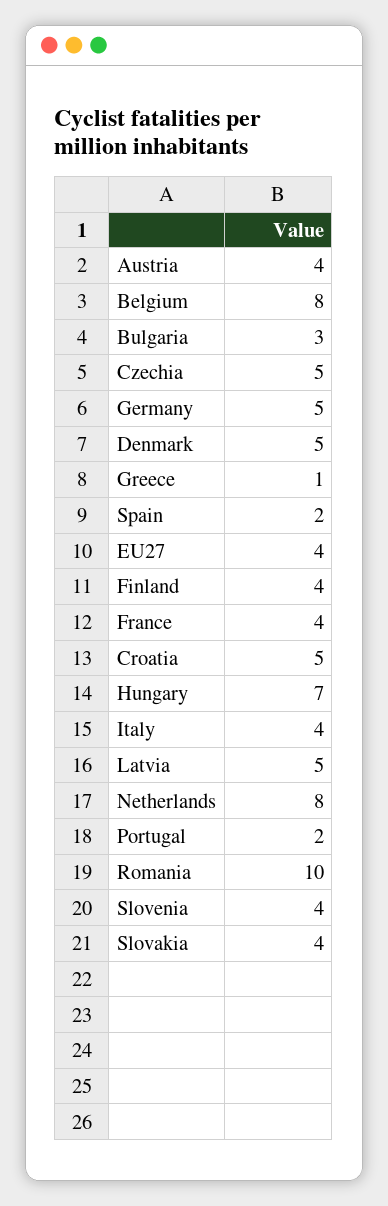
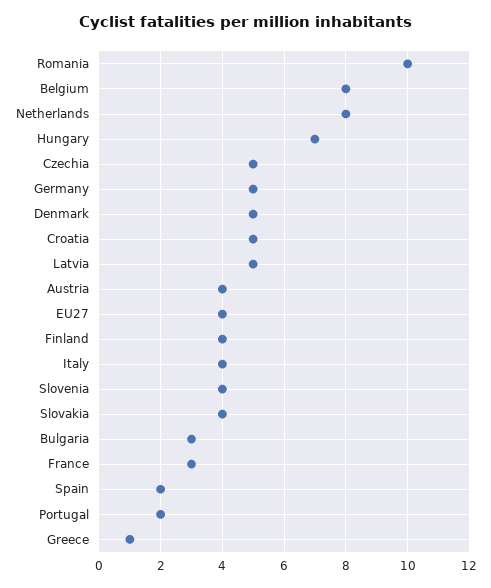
  {
    "Austria": 4,
    "Belgium": 8,
    "Bulgaria": 3,
    "Czechia": 5,
    "Germany": 5,
    "Denmark": 5,
    "Greece": 1,
    "Spain": 2,
    "EU27": 4,
    "Finland": 4,
-   "France": 4,
+   "France": 3,
    "Croatia": 5,
    "Hungary": 7,
    "Italy": 4,
    "Latvia": 5,
    "Netherlands": 8,
    "Portugal": 2,
    "Romania": 10,
    "Slovenia": 4,
    "Slovakia": 4
  }

